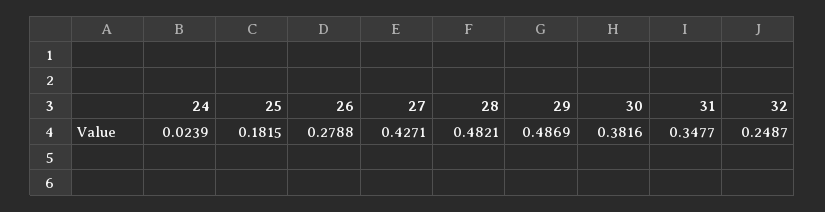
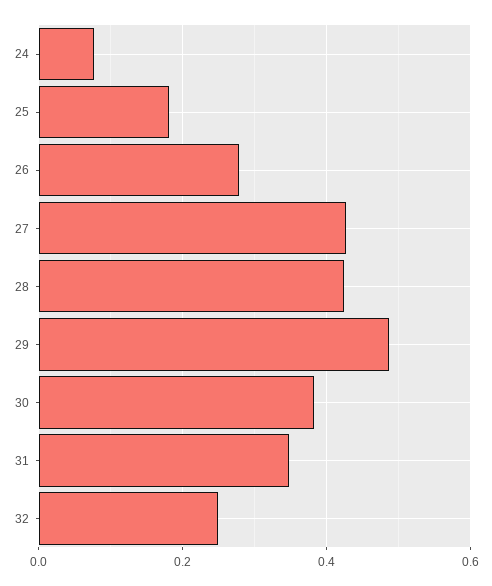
  {
-   "24": 0.0239,
+   "24": 0.08,
    "25": 0.1815,
    "26": 0.2788,
    "27": 0.4271,
-   "28": 0.4821,
+   "28": 0.42,
    "29": 0.4869,
    "30": 0.3816,
    "31": 0.3477,
    "32": 0.2487
  }

